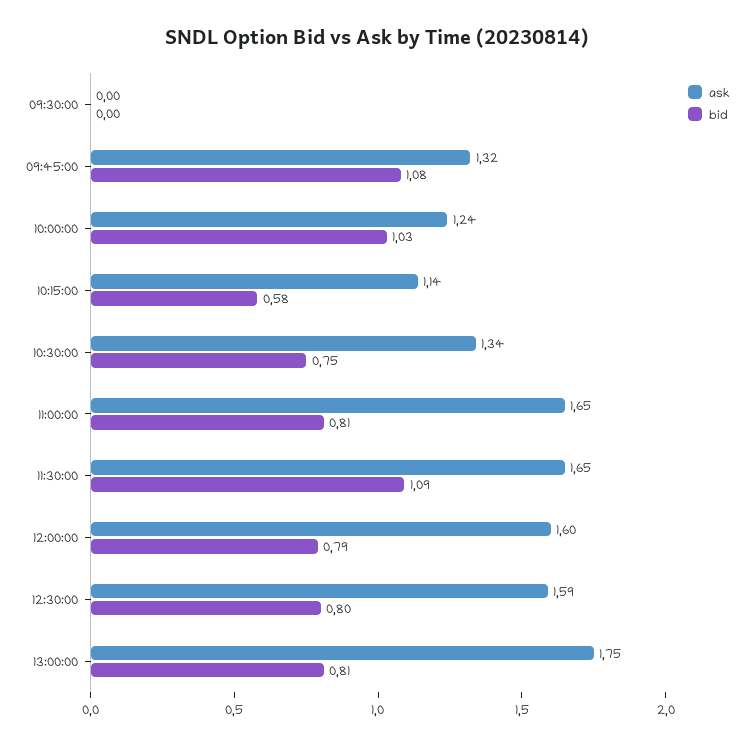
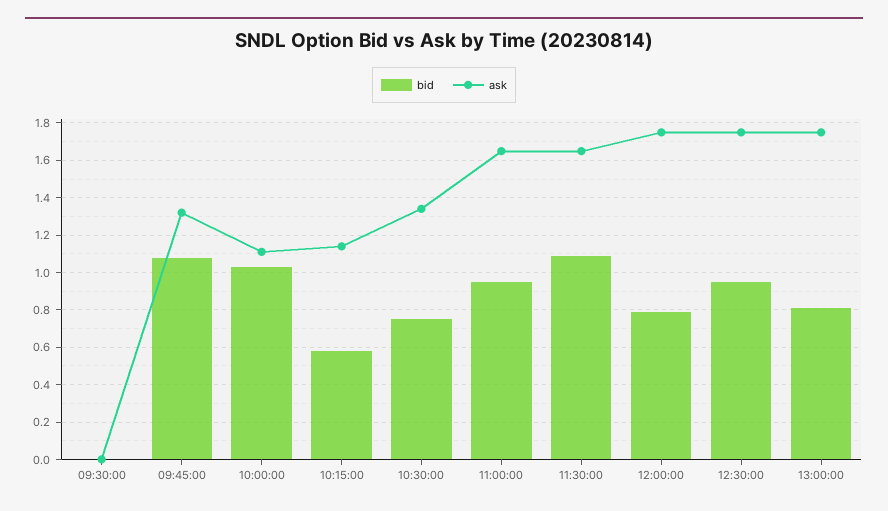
  {
    "ask": {
      "09:30:00": 0,
      "09:45:00": 1.32,
-     "10:00:00": 1.24,
+     "10:00:00": 1.1,
      "10:15:00": 1.14,
      "10:30:00": 1.34,
      "11:00:00": 1.65,
      "11:30:00": 1.65,
-     "12:00:00": 1.6,
+     "12:00:00": 1.75,
-     "12:30:00": 1.59,
+     "12:30:00": 1.75,
      "13:00:00": 1.75
    },
    "bid": {
      "09:30:00": 0,
      "09:45:00": 1.08,
      "10:00:00": 1.03,
      "10:15:00": 0.58,
      "10:30:00": 0.75,
-     "11:00:00": 0.81,
+     "11:00:00": 0.95,
      "11:30:00": 1.09,
      "12:00:00": 0.79,
-     "12:30:00": 0.8,
+     "12:30:00": 0.95,
      "13:00:00": 0.81
    }
  }

